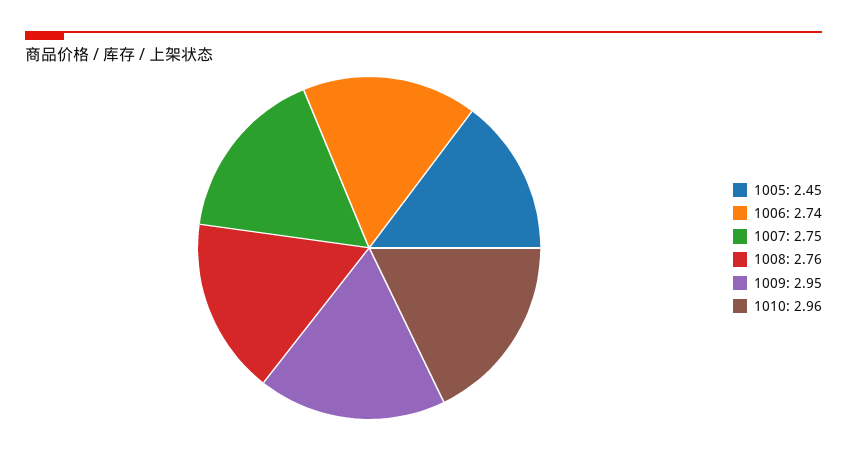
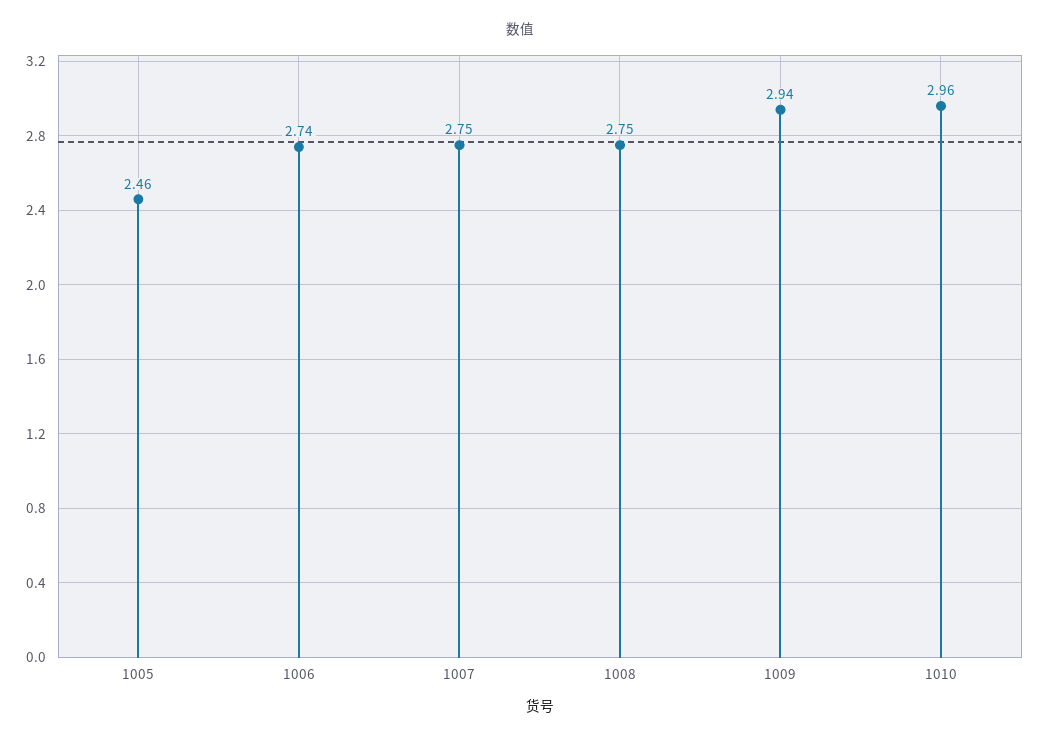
  {
-   "1005": 2.45,
+   "1005": 2.46,
    "1006": 2.74,
    "1007": 2.75,
-   "1008": 2.76,
+   "1008": 2.75,
-   "1009": 2.95,
+   "1009": 2.94,
    "1010": 2.96
  }

